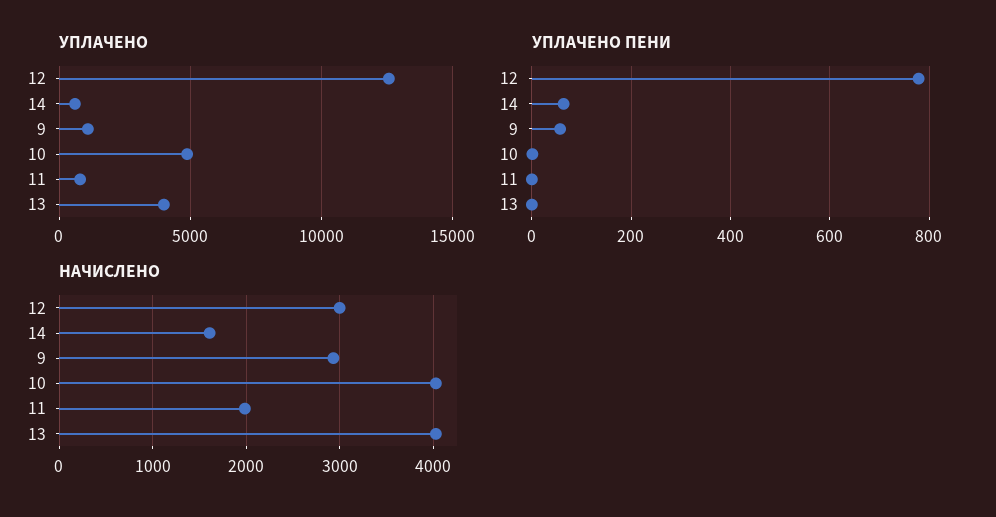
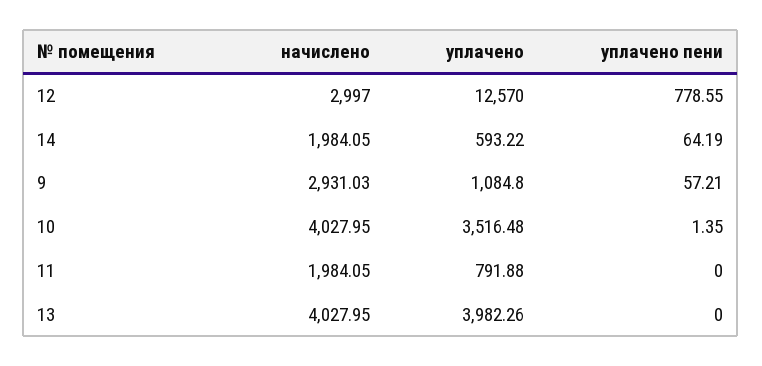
  {
    "УПЛАЧЕНО": {
      "12": 12570,
      "14": 593.22,
      "9": 1084.8,
-     "10": 5000,
+     "10": 3516.48,
      "11": 791.88,
      "13": 3982.26
    },
    "УПЛАЧЕНО ПЕНИ": {
      "12": 778.55,
      "14": 64.19,
      "9": 57.21,
      "10": 1.35,
      "11": 0,
      "13": 0
    },
    "НАЧИСЛЕНО": {
      "12": 2997,
-     "14": 1600,
+     "14": 1984.05,
      "9": 2931.03,
      "10": 4027.95,
      "11": 1984.05,
      "13": 4027.95
    }
  }

